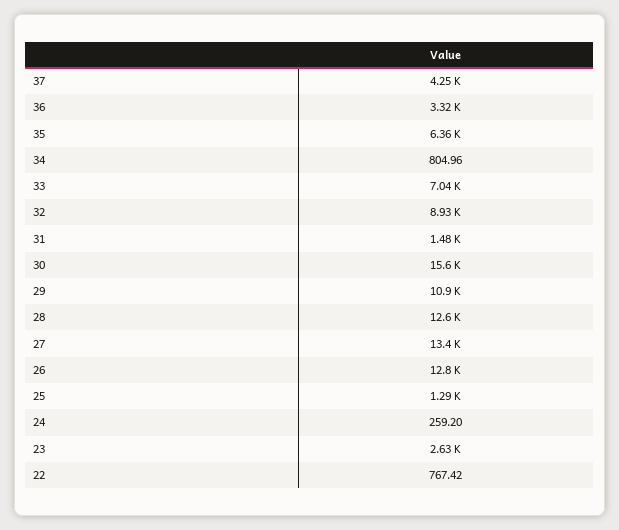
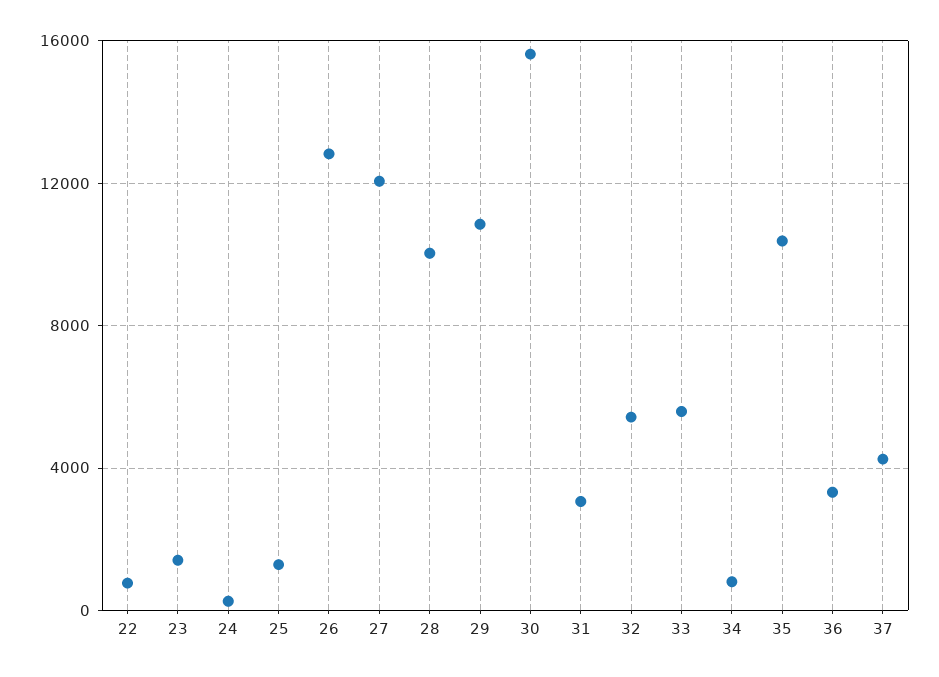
  {
    "37": 4250,
    "36": 3320,
-   "35": 6360,
+   "35": 10500,
    "34": 804.96,
-   "33": 7040,
+   "33": 5500,
-   "32": 8930,
+   "32": 5500,
-   "31": 1480,
+   "31": 3000,
    "30": 15600,
    "29": 10900,
-   "28": 12600,
+   "28": 10000,
-   "27": 13400,
+   "27": 12000,
    "26": 12800,
    "25": 1290,
    "24": 259.2,
-   "23": 2630,
+   "23": 1500,
    "22": 767.42
  }

